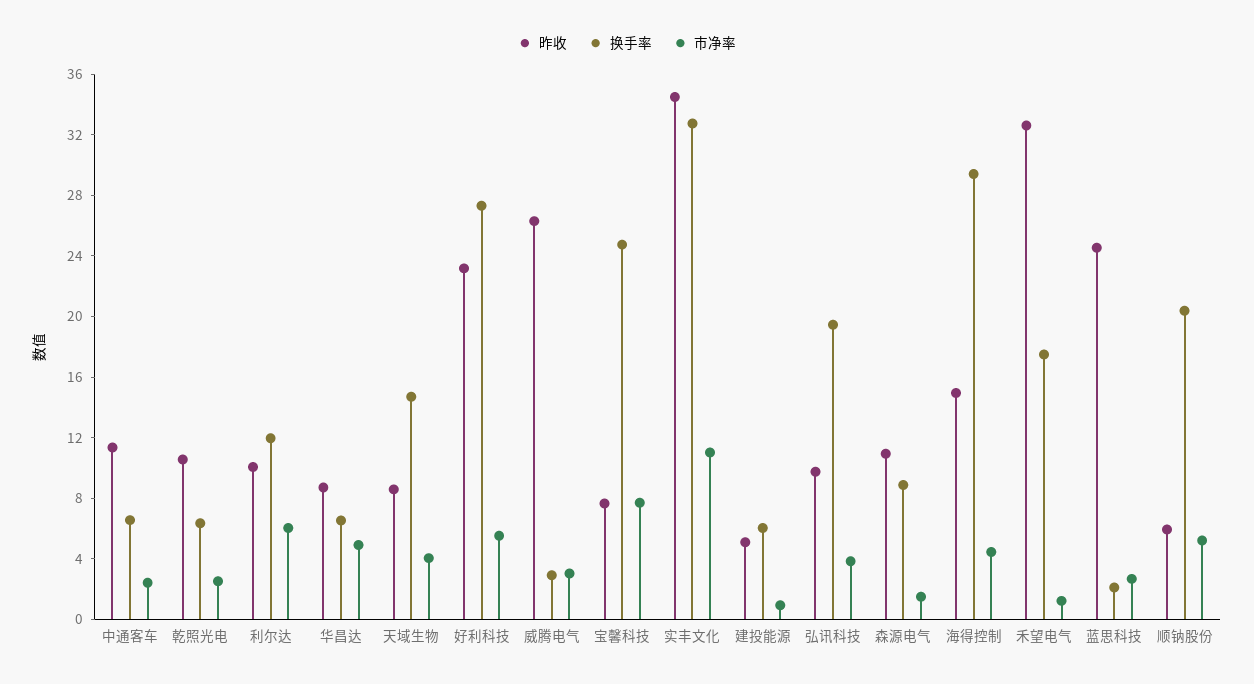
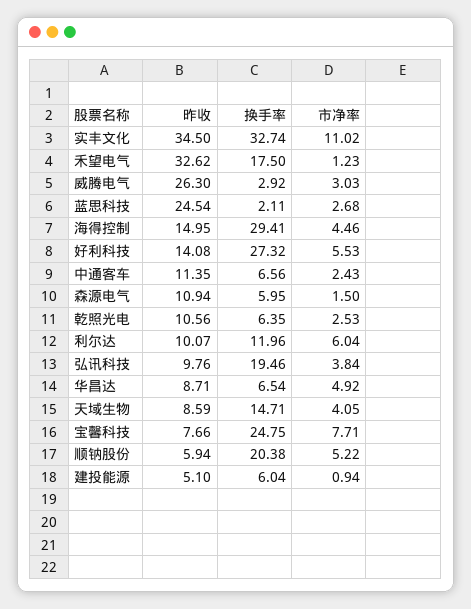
  {
    "昨收": {
      "中通客车": 11.35,
      "乾照光电": 10.56,
      "利尔达": 10.07,
      "华昌达": 8.71,
      "天域生物": 8.59,
-     "好利科技": 23,
+     "好利科技": 14.08,
      "威腾电气": 26.3,
      "宝馨科技": 7.66,
      "实丰文化": 34.5,
      "建投能源": 5.1,
      "弘讯科技": 9.76,
      "森源电气": 10.94,
      "海得控制": 14.95,
      "禾望电气": 32.62,
      "蓝思科技": 24.54,
      "顺钠股份": 5.94
    },
    "换手率": {
      "中通客车": 6.56,
      "乾照光电": 6.35,
      "利尔达": 11.96,
      "华昌达": 6.54,
      "天域生物": 14.71,
      "好利科技": 27.32,
      "威腾电气": 2.92,
      "宝馨科技": 24.75,
      "实丰文化": 32.74,
      "建投能源": 6.04,
      "弘讯科技": 19.46,
-     "森源电气": 9,
+     "森源电气": 5.95,
      "海得控制": 29.41,
      "禾望电气": 17.5,
      "蓝思科技": 2.11,
      "顺钠股份": 20.38
    },
    "市净率": {
      "中通客车": 2.43,
      "乾照光电": 2.53,
      "利尔达": 6.04,
      "华昌达": 4.92,
      "天域生物": 4.05,
      "好利科技": 5.53,
      "威腾电气": 3.03,
      "宝馨科技": 7.71,
      "实丰文化": 11.02,
      "建投能源": 0.94,
      "弘讯科技": 3.84,
      "森源电气": 1.5,
      "海得控制": 4.46,
      "禾望电气": 1.23,
      "蓝思科技": 2.68,
      "顺钠股份": 5.22
    }
  }

